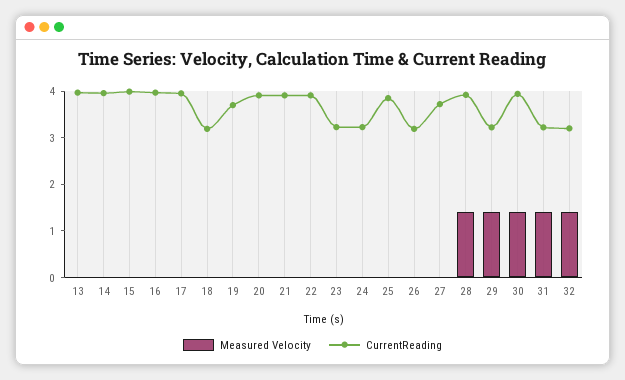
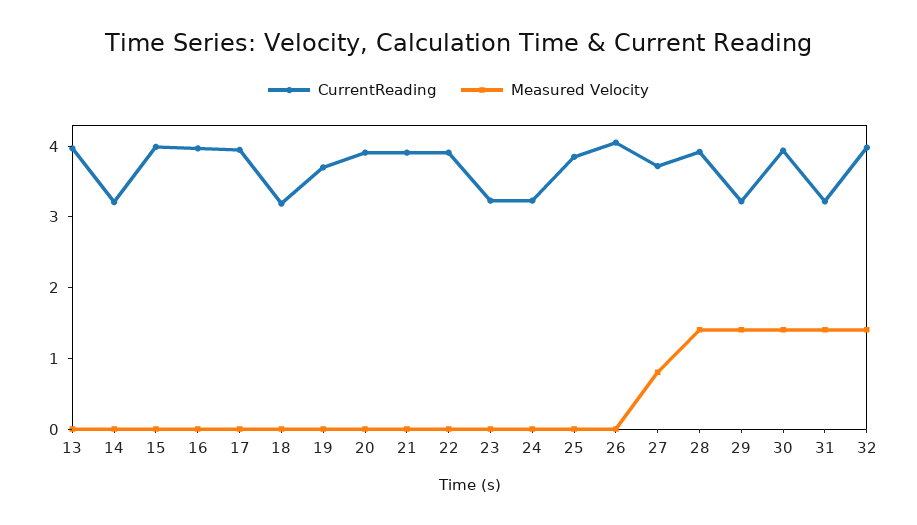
  {
    "Measured Velocity": {
      "13": 0,
      "14": 0,
      "15": 0,
      "16": 0,
      "17": 0,
      "18": 0,
      "19": 0,
      "20": 0,
      "21": 0,
      "22": 0,
      "23": 0,
      "24": 0,
      "25": 0,
      "26": 0,
-     "27": 0,
+     "27": 0.8,
      "28": 1.4,
      "29": 1.4,
      "30": 1.4,
      "31": 1.4,
      "32": 1.4
    },
    "CurrentReading": {
      "13": 4,
-     "14": 4,
+     "14": 3.2,
      "15": 4,
      "16": 4,
      "17": 4,
      "18": 3.2,
      "19": 3.8,
      "20": 4,
      "21": 4,
      "22": 4,
      "23": 3.2,
      "24": 3.2,
      "25": 3.8,
-     "26": 3.2,
+     "26": 4,
      "27": 3.8,
      "28": 4,
      "29": 3.2,
      "30": 4,
      "31": 3.2,
-     "32": 3.2
+     "32": 4
    }
  }

